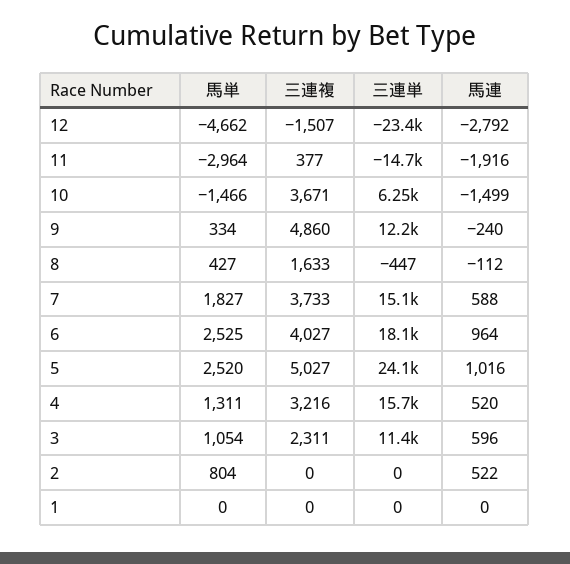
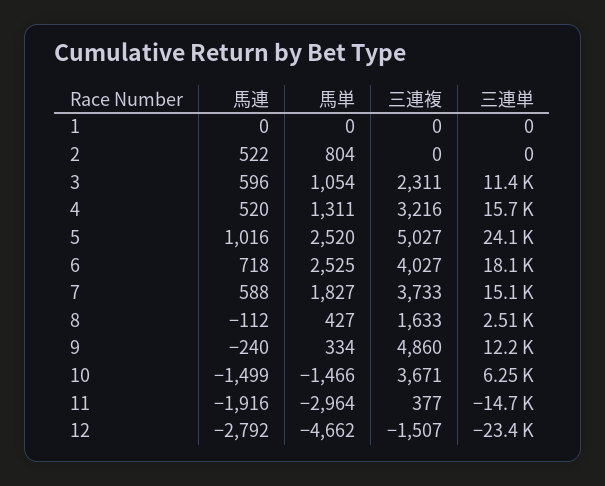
  {
    "馬単": {
      "12": -4662,
      "11": -2964,
      "10": -1466,
      "9": 334,
      "8": 427,
      "7": 1827,
      "6": 2525,
      "5": 2520,
      "4": 1311,
      "3": 1054,
      "2": 804,
      "1": 0
    },
    "三連複": {
      "12": -1507,
      "11": 377,
      "10": 3671,
      "9": 4860,
      "8": 1633,
      "7": 3733,
      "6": 4027,
      "5": 5027,
      "4": 3216,
      "3": 2311,
      "2": 0,
      "1": 0
    },
    "三連単": {
      "12": -23400,
      "11": -14700,
      "10": 6250,
      "9": 12200,
-     "8": -447,
+     "8": 2510,
      "7": 15100,
      "6": 18100,
      "5": 24100,
      "4": 15700,
      "3": 11400,
      "2": 0,
      "1": 0
    },
    "馬連": {
      "12": -2792,
      "11": -1916,
      "10": -1499,
      "9": -240,
      "8": -112,
      "7": 588,
-     "6": 964,
+     "6": 718,
      "5": 1016,
      "4": 520,
      "3": 596,
      "2": 522,
      "1": 0
    }
  }

